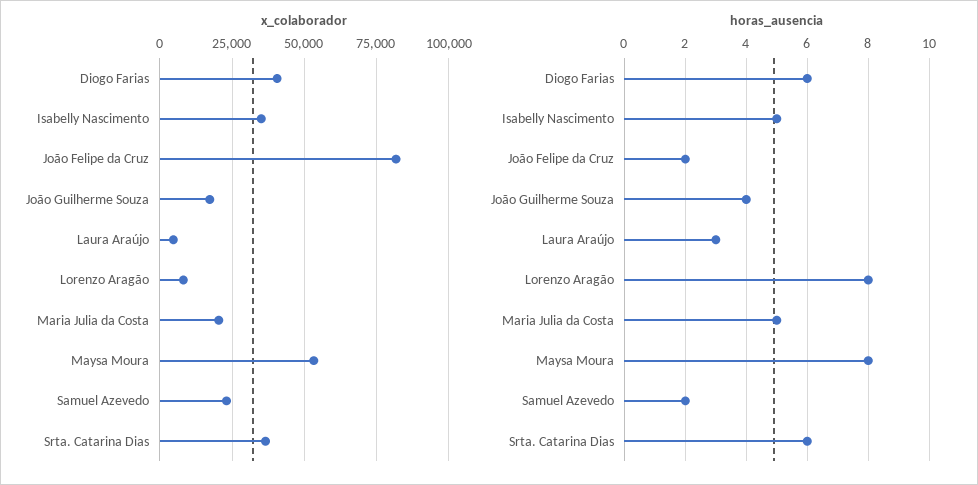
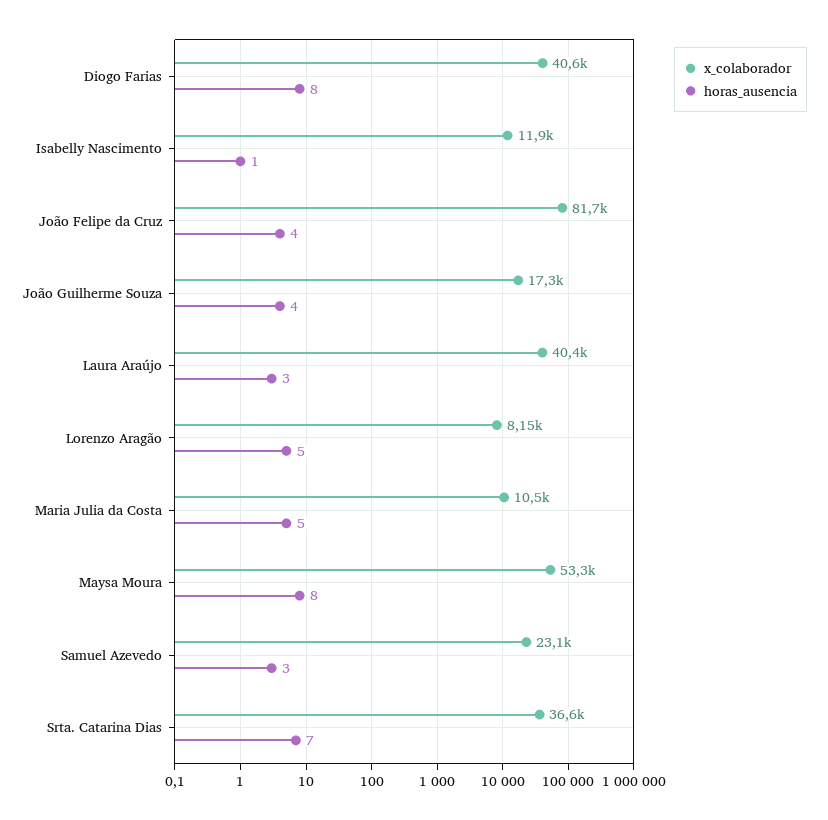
  {
    "x_colaborador": {
      "Diogo Farias": 40600,
-     "Isabelly Nascimento": 35000,
+     "Isabelly Nascimento": 11900,
      "João Felipe da Cruz": 81700,
      "João Guilherme Souza": 17300,
-     "Laura Araújo": 5000,
+     "Laura Araújo": 40400,
      "Lorenzo Aragão": 8150,
-     "Maria Julia da Costa": 20000,
+     "Maria Julia da Costa": 10500,
      "Maysa Moura": 53300,
      "Samuel Azevedo": 23100,
      "Srta. Catarina Dias": 36600
    },
    "horas_ausencia": {
-     "Diogo Farias": 6,
+     "Diogo Farias": 8,
-     "Isabelly Nascimento": 5,
+     "Isabelly Nascimento": 1,
-     "João Felipe da Cruz": 2,
+     "João Felipe da Cruz": 4,
      "João Guilherme Souza": 4,
      "Laura Araújo": 3,
-     "Lorenzo Aragão": 8,
+     "Lorenzo Aragão": 5,
      "Maria Julia da Costa": 5,
      "Maysa Moura": 8,
-     "Samuel Azevedo": 2,
+     "Samuel Azevedo": 3,
-     "Srta. Catarina Dias": 6
+     "Srta. Catarina Dias": 7
    }
  }

